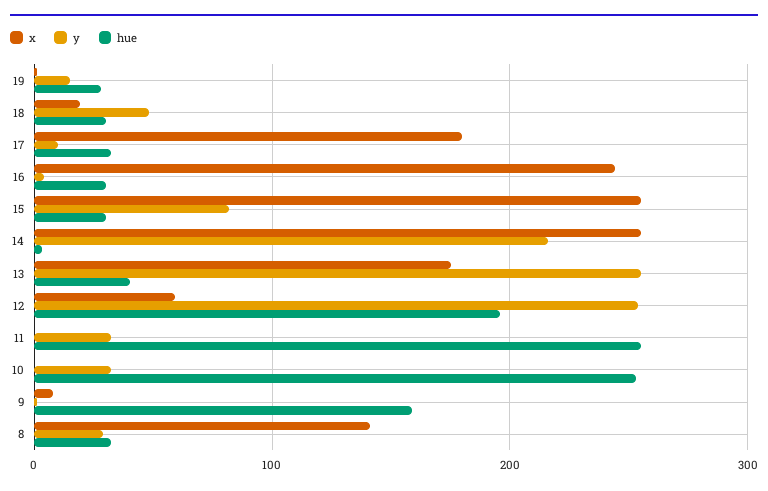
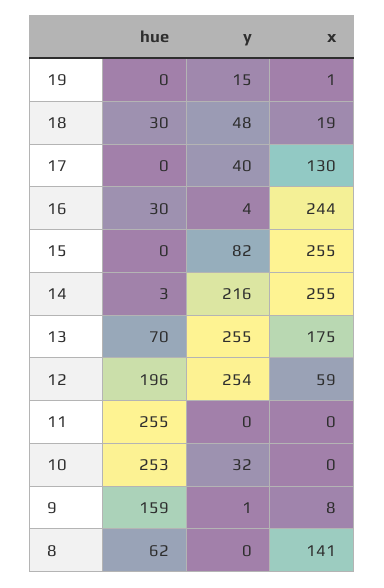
  {
    "x": {
      "19": 1,
      "18": 19,
-     "17": 180,
+     "17": 130,
      "16": 244,
      "15": 255,
      "14": 255,
      "13": 175,
      "12": 59,
      "11": 0,
      "10": 0,
      "9": 8,
      "8": 141
    },
    "y": {
      "19": 15,
      "18": 48,
-     "17": 10,
+     "17": 40,
      "16": 4,
      "15": 82,
      "14": 216,
      "13": 255,
      "12": 254,
-     "11": 30,
+     "11": 0,
      "10": 32,
      "9": 1,
-     "8": 30
+     "8": 0
    },
    "hue": {
-     "19": 30,
+     "19": 0,
      "18": 30,
-     "17": 30,
+     "17": 0,
      "16": 30,
-     "15": 30,
+     "15": 0,
      "14": 3,
-     "13": 40,
+     "13": 70,
      "12": 196,
      "11": 255,
      "10": 253,
      "9": 159,
-     "8": 30
+     "8": 62
    }
  }

